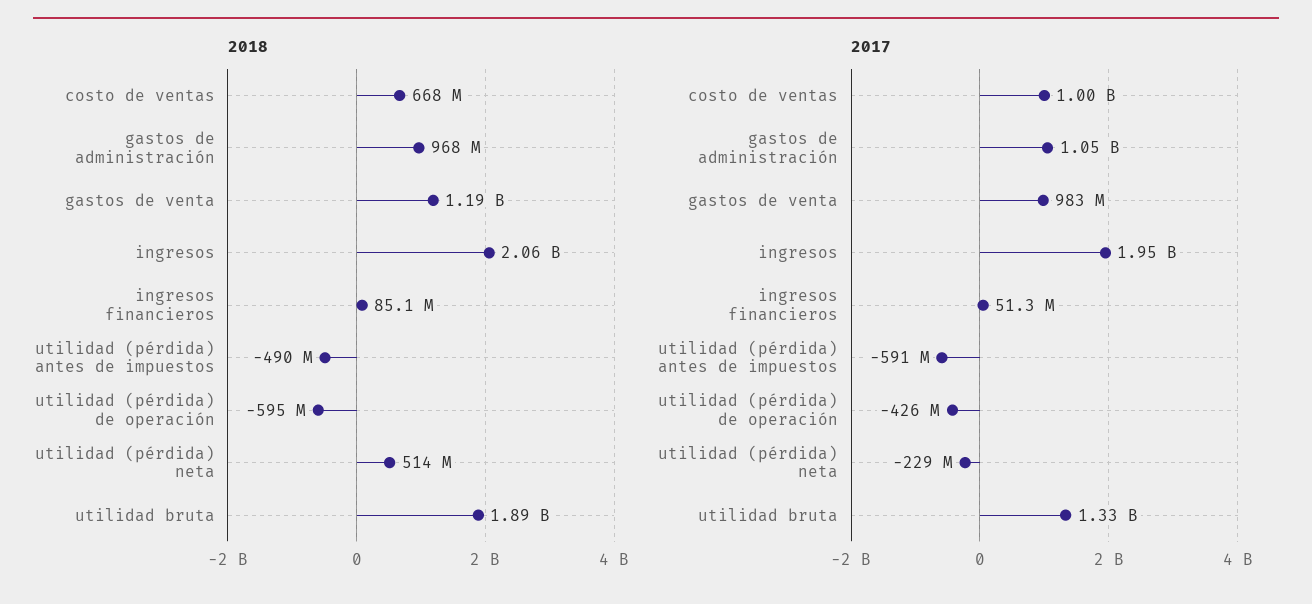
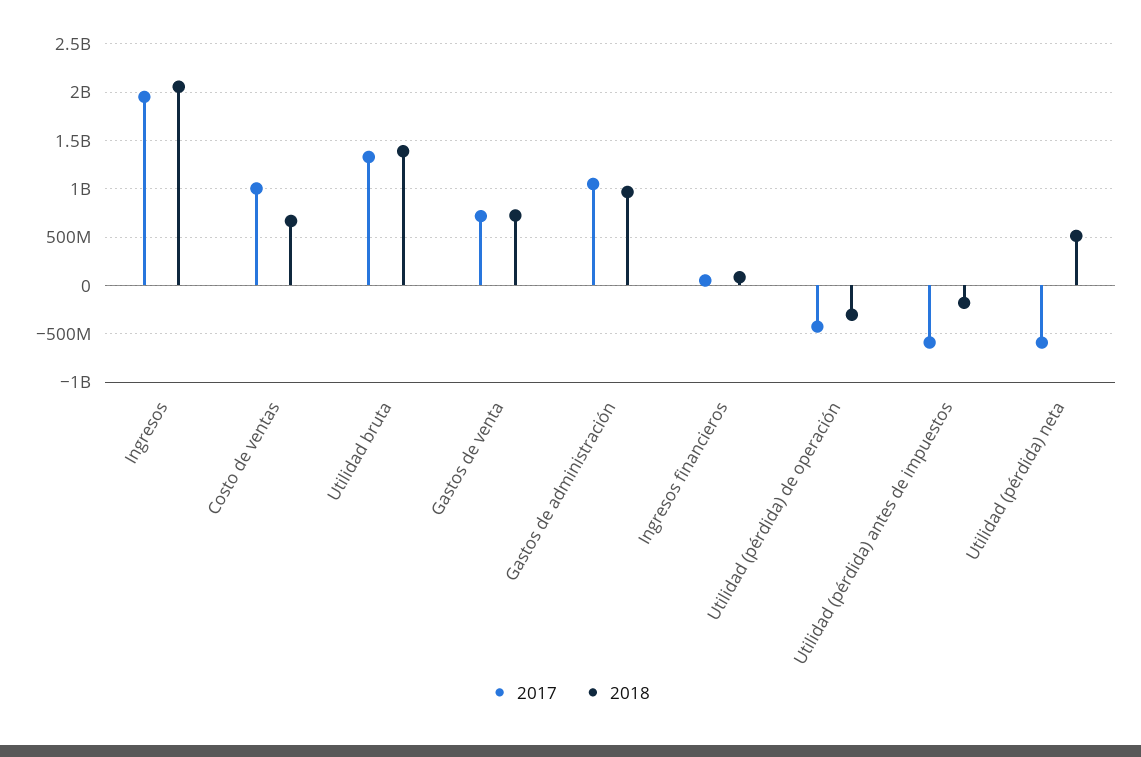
  {
    "2018": {
      "costo de ventas": 668000000,
      "gastos de administración": 968000000,
-     "gastos de venta": 1190000000,
+     "gastos de venta": 700000000,
      "ingresos": 2060000000,
      "ingresos financieros": 85100000,
-     "utilidad (pérdida) antes de impuestos": -490000000,
+     "utilidad (pérdida) antes de impuestos": -200000000,
-     "utilidad (pérdida) de operación": -595000000,
+     "utilidad (pérdida) de operación": -300000000,
      "utilidad (pérdida) neta": 514000000,
-     "utilidad bruta": 1890000000
+     "utilidad bruta": 1400000000
    },
    "2017": {
      "costo de ventas": 1000000000,
      "gastos de administración": 1050000000,
-     "gastos de venta": 983000000,
+     "gastos de venta": 700000000,
      "ingresos": 1950000000,
      "ingresos financieros": 51300000,
      "utilidad (pérdida) antes de impuestos": -591000000,
      "utilidad (pérdida) de operación": -426000000,
-     "utilidad (pérdida) neta": -229000000,
+     "utilidad (pérdida) neta": -600000000,
      "utilidad bruta": 1330000000
    }
  }

